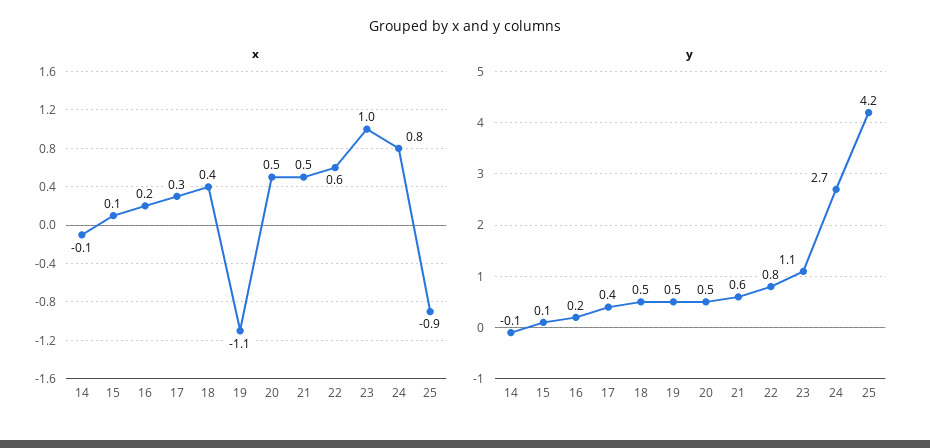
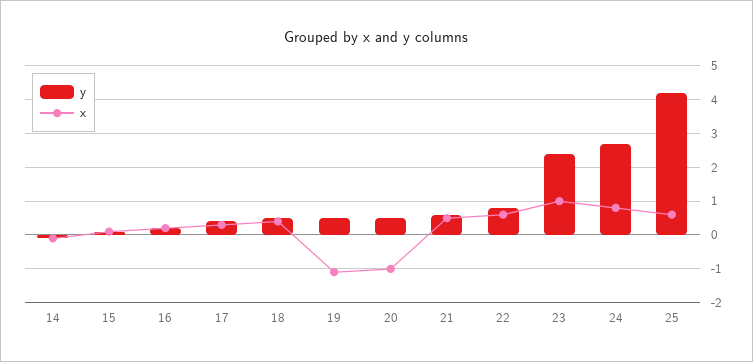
  {
    "x": {
      "14": -0.1,
      "15": 0.1,
      "16": 0.2,
      "17": 0.3,
      "18": 0.4,
      "19": -1.1,
-     "20": 0.5,
+     "20": -1,
      "21": 0.5,
      "22": 0.6,
      "23": 1,
      "24": 0.8,
-     "25": -0.9
+     "25": 0.5
    },
    "y": {
      "14": -0.1,
      "15": 0.1,
      "16": 0.2,
      "17": 0.4,
      "18": 0.5,
      "19": 0.5,
      "20": 0.5,
      "21": 0.6,
      "22": 0.8,
-     "23": 1.1,
+     "23": 2.5,
      "24": 2.7,
      "25": 4.2
    }
  }

